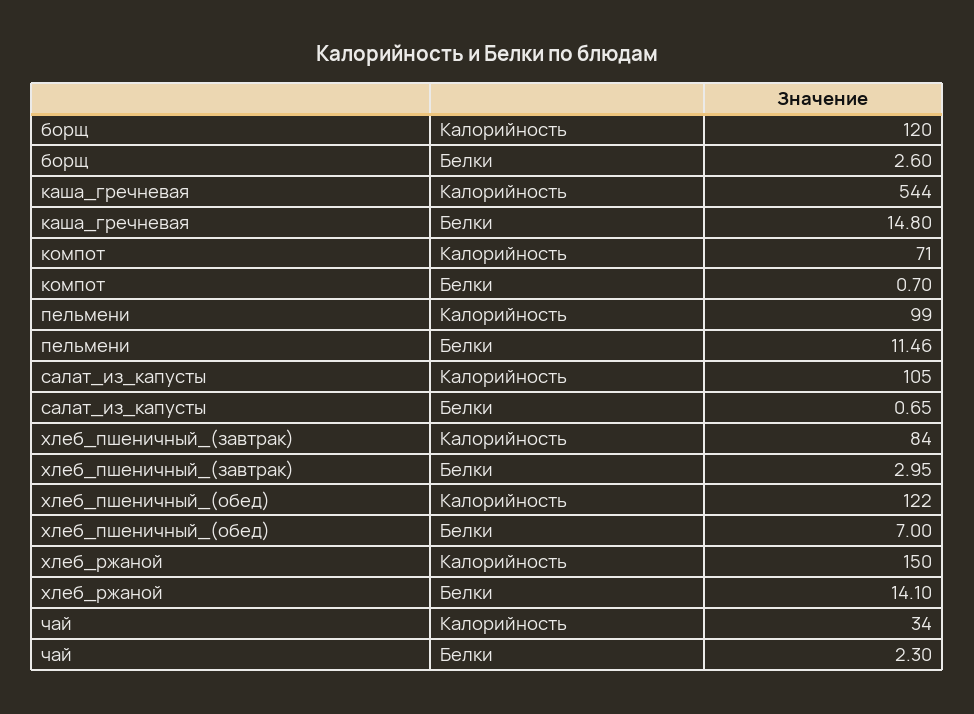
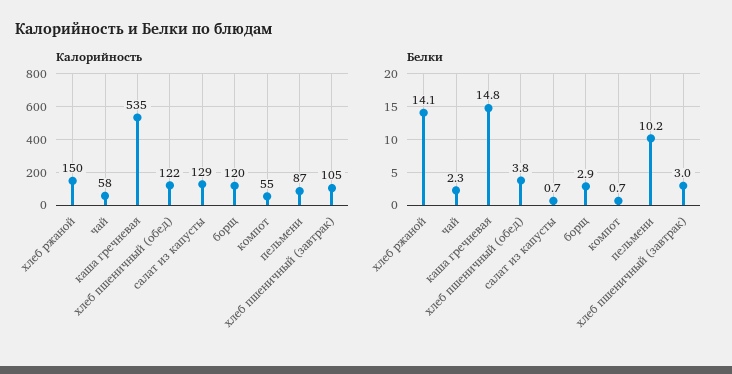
  {
    "Калорийность": {
      "борщ": 120,
-     "каша_гречневая": 544,
+     "каша_гречневая": 535,
-     "компот": 71,
+     "компот": 55,
-     "пельмени": 99,
+     "пельмени": 87,
-     "салат_из_капусты": 105,
+     "салат_из_капусты": 129,
-     "хлеб_пшеничный_(завтрак)": 84,
+     "хлеб_пшеничный_(завтрак)": 105,
      "хлеб_пшеничный_(обед)": 122,
      "хлеб_ржаной": 150,
-     "чай": 34
+     "чай": 58
    },
    "Белки": {
-     "борщ": 2.6,
+     "борщ": 2.9,
      "каша_гречневая": 14.8,
      "компот": 0.7,
-     "пельмени": 11.46,
+     "пельмени": 10.2,
      "салат_из_капусты": 0.65,
      "хлеб_пшеничный_(завтрак)": 2.95,
-     "хлеб_пшеничный_(обед)": 7,
+     "хлеб_пшеничный_(обед)": 3.8,
      "хлеб_ржаной": 14.1,
      "чай": 2.3
    }
  }

